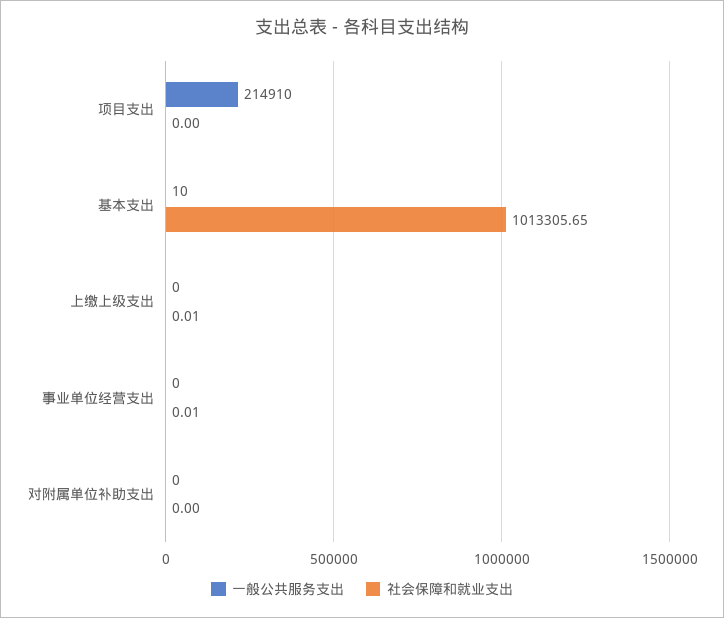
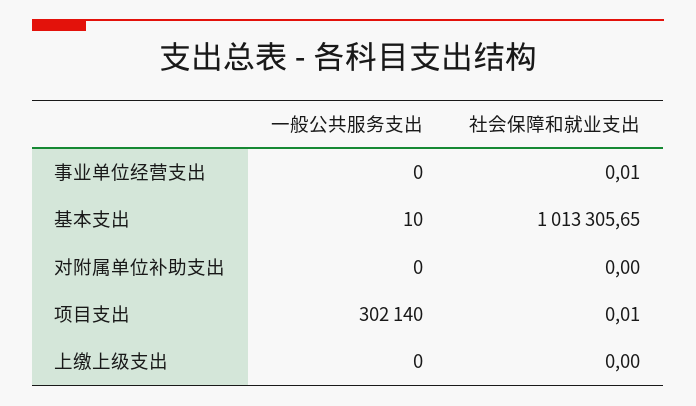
  {
    "一般公共服务支出": {
-     "项目支出": 214910,
+     "项目支出": 302140,
      "基本支出": 10,
      "上缴上级支出": 0,
      "事业单位经营支出": 0,
      "对附属单位补助支出": 0
    },
    "社会保障和就业支出": {
-     "项目支出": 0,
+     "项目支出": 0.01,
      "基本支出": 1013305.65,
-     "上缴上级支出": 0.01,
+     "上缴上级支出": 0,
      "事业单位经营支出": 0.01,
      "对附属单位补助支出": 0
    }
  }

